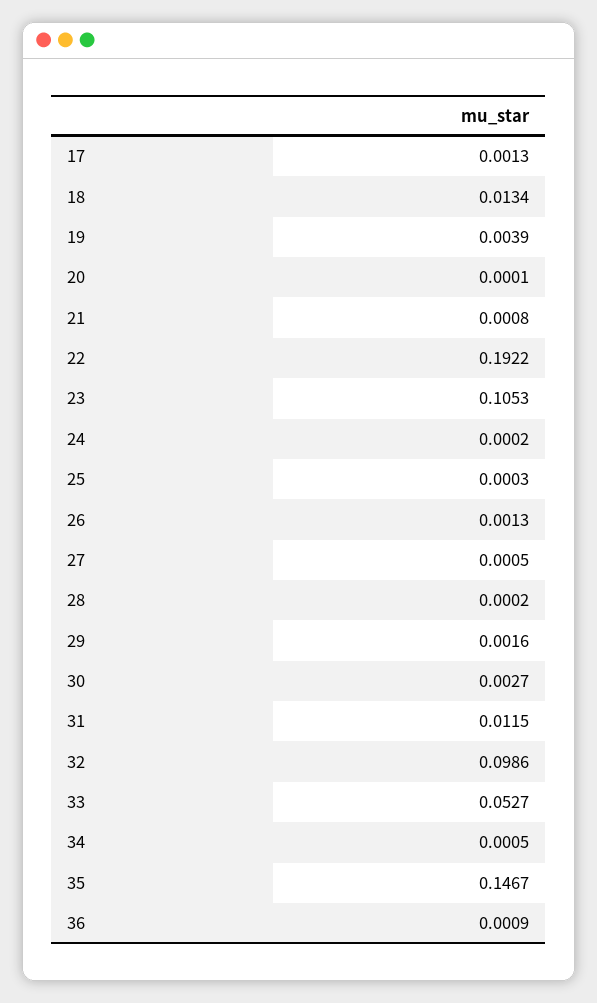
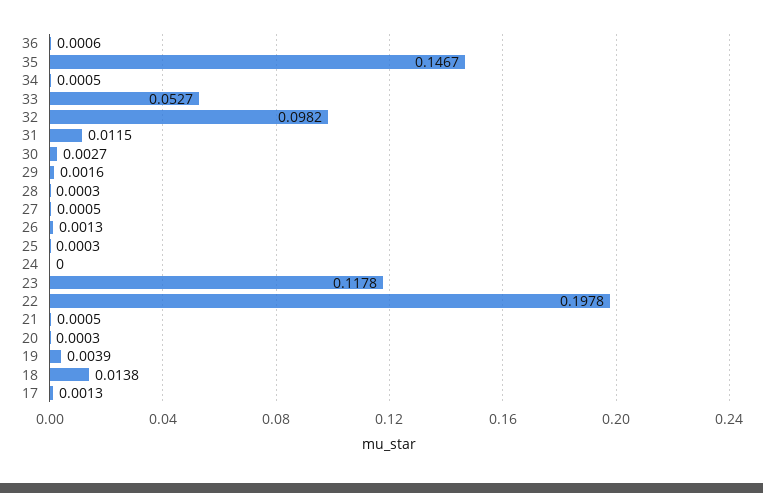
  {
    "17": 0.0013,
-   "18": 0.0134,
+   "18": 0.0138,
    "19": 0.0039,
-   "20": 0.0001,
+   "20": 0.0003,
-   "21": 0.0008,
+   "21": 0.0005,
-   "22": 0.1922,
+   "22": 0.1978,
-   "23": 0.1053,
+   "23": 0.1178,
-   "24": 0.0002,
+   "24": 0,
    "25": 0.0003,
    "26": 0.0013,
    "27": 0.0005,
-   "28": 0.0002,
+   "28": 0.0003,
    "29": 0.0016,
    "30": 0.0027,
    "31": 0.0115,
-   "32": 0.0986,
+   "32": 0.0982,
    "33": 0.0527,
    "34": 0.0005,
    "35": 0.1467,
-   "36": 0.0009
+   "36": 0.0006
  }

